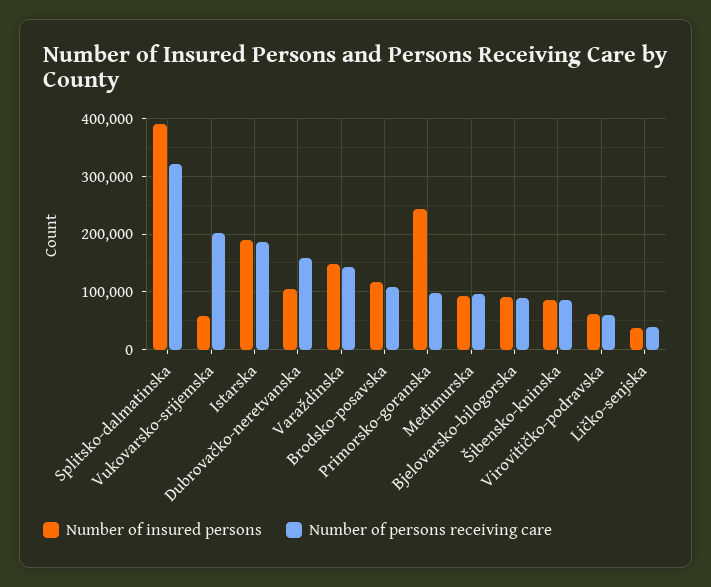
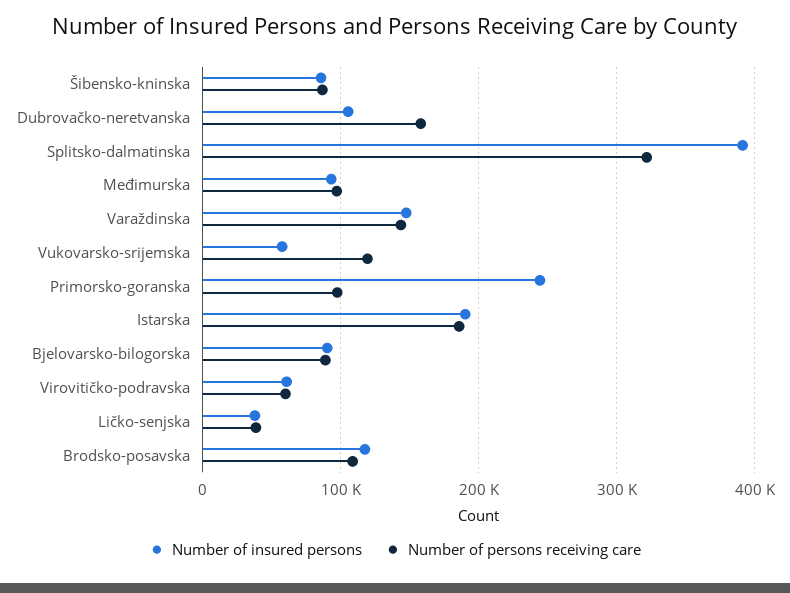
  {
    "Number of insured persons": {
      "Splitsko-dalmatinska": 390000,
      "Vukovarsko-srijemska": 60000,
      "Istarska": 190000,
      "Dubrovačko-neretvanska": 110000,
      "Varaždinska": 150000,
      "Brodsko-posavska": 120000,
      "Primorsko-goranska": 240000,
      "Međimurska": 90000,
      "Bjelovarsko-bilogorska": 90000,
      "Šibensko-kninska": 90000,
      "Virovitičko-podravska": 60000,
      "Ličko-senjska": 40000
    },
    "Number of persons receiving care": {
      "Splitsko-dalmatinska": 320000,
-     "Vukovarsko-srijemska": 200000,
+     "Vukovarsko-srijemska": 120000,
      "Istarska": 190000,
      "Dubrovačko-neretvanska": 160000,
      "Varaždinska": 140000,
      "Brodsko-posavska": 110000,
      "Primorsko-goranska": 100000,
      "Međimurska": 100000,
      "Bjelovarsko-bilogorska": 90000,
      "Šibensko-kninska": 90000,
      "Virovitičko-podravska": 60000,
      "Ličko-senjska": 40000
    }
  }

